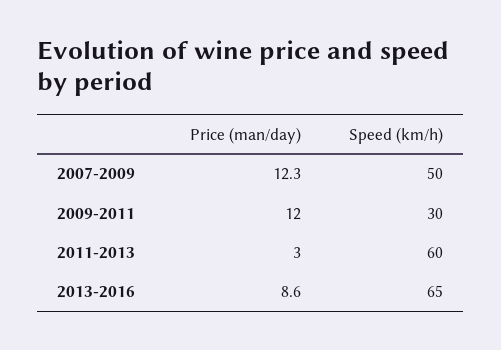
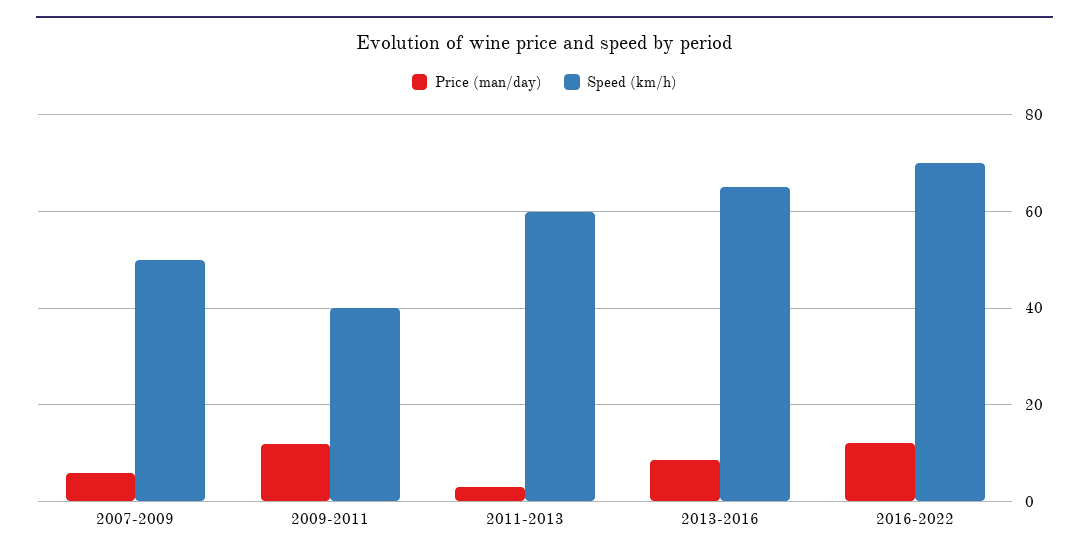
  {
    "Price (man/day)": {
-     "2007-2009": 12.3,
+     "2007-2009": 6,
      "2009-2011": 12,
      "2011-2013": 3,
-     "2013-2016": 8.6
+     "2013-2016": 8.6,
+     "2016-2022": 12
    },
    "Speed (km/h)": {
      "2007-2009": 50,
-     "2009-2011": 30,
+     "2009-2011": 40,
      "2011-2013": 60,
-     "2013-2016": 65
+     "2013-2016": 65,
+     "2016-2022": 70
    }
  }

